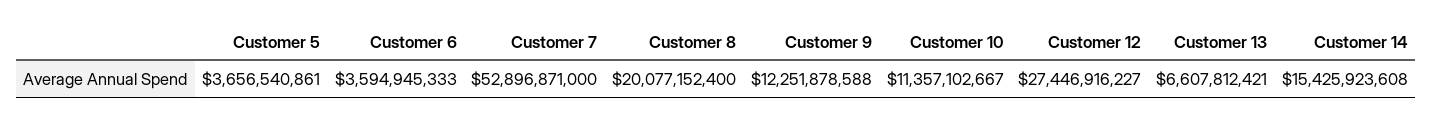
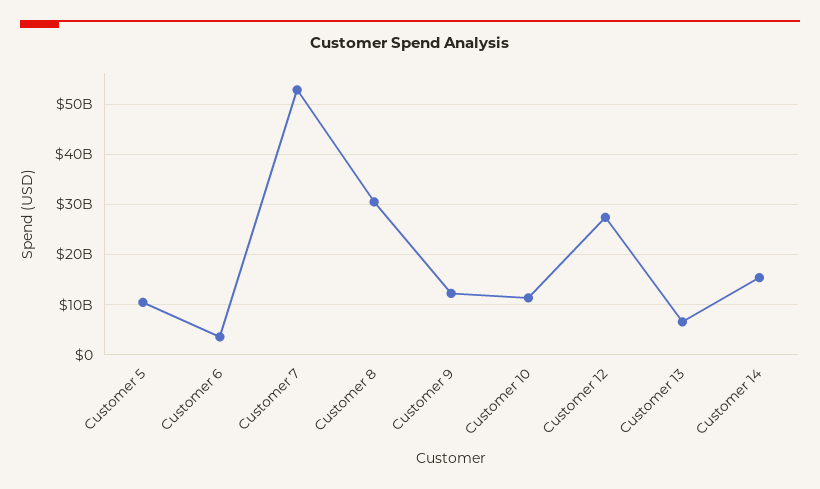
  {
-   "Customer 5": 3656540861,
+   "Customer 5": 10000000000,
    "Customer 6": 3594945333,
    "Customer 7": 52896871000,
-   "Customer 8": 20077152400,
+   "Customer 8": 30000000000,
    "Customer 9": 12251878588,
    "Customer 10": 11357102667,
    "Customer 12": 27446916227,
    "Customer 13": 6607812421,
    "Customer 14": 15425923608
  }

